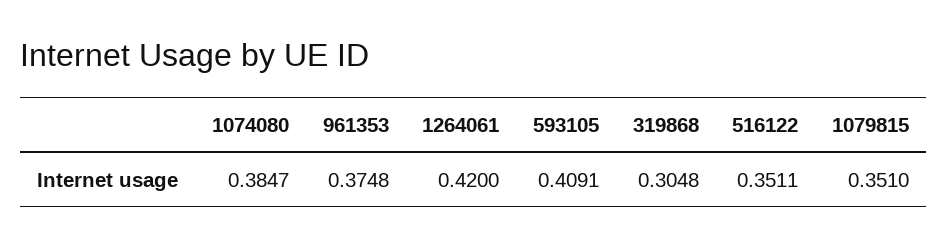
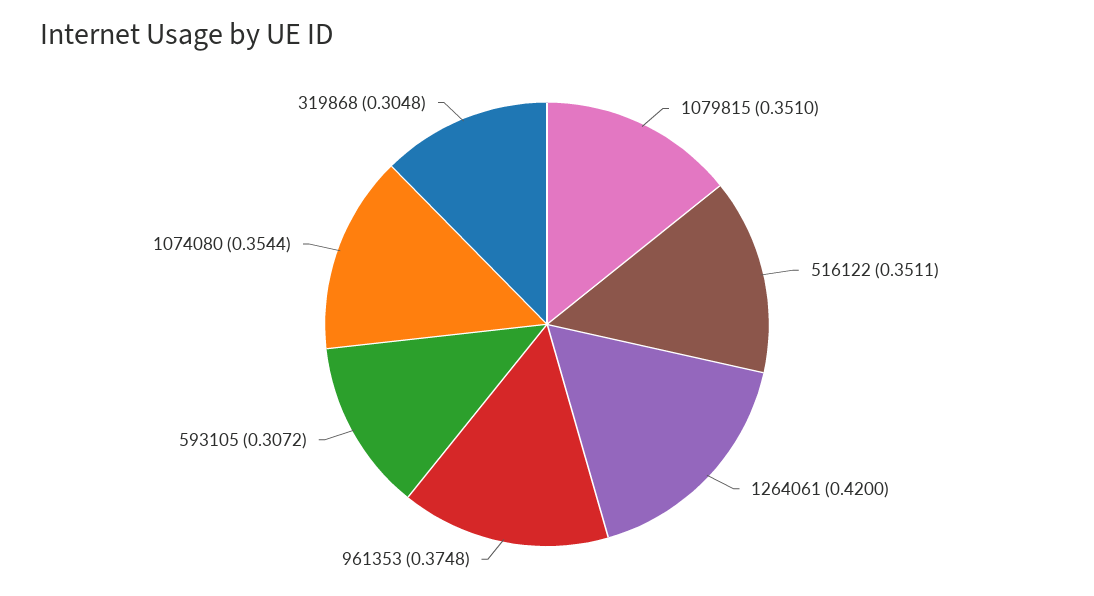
  {
-   "1074080": 0.3847,
+   "1074080": 0.3544,
    "961353": 0.3748,
    "1264061": 0.42,
-   "593105": 0.4091,
+   "593105": 0.3072,
    "319868": 0.3048,
    "516122": 0.3511,
    "1079815": 0.351
  }

